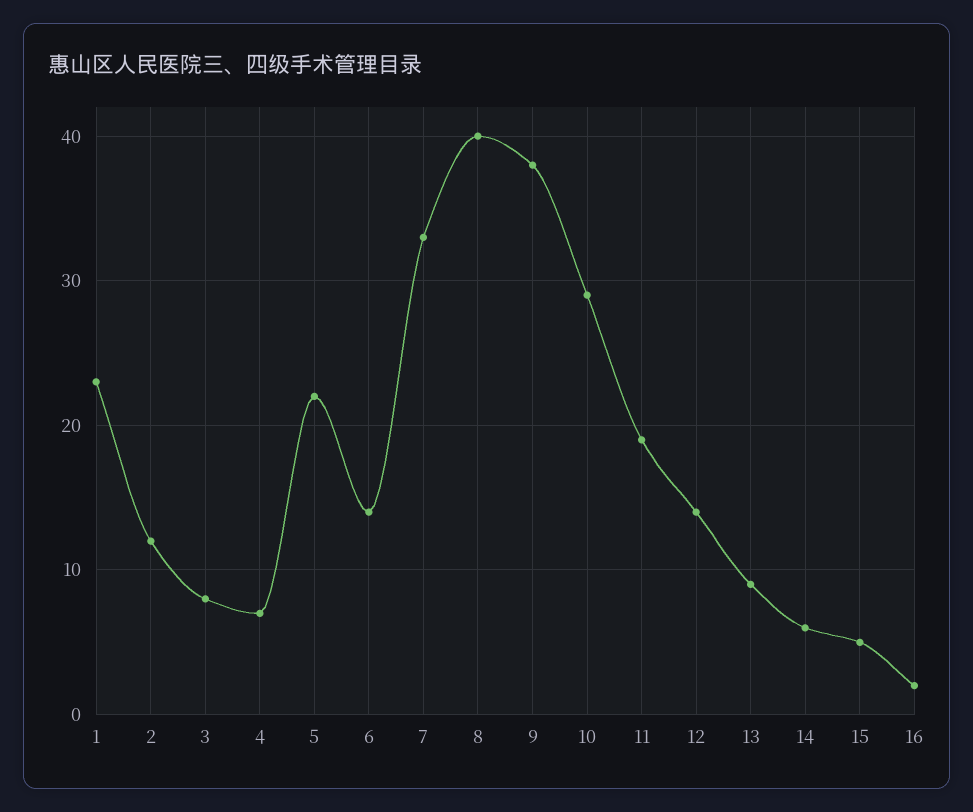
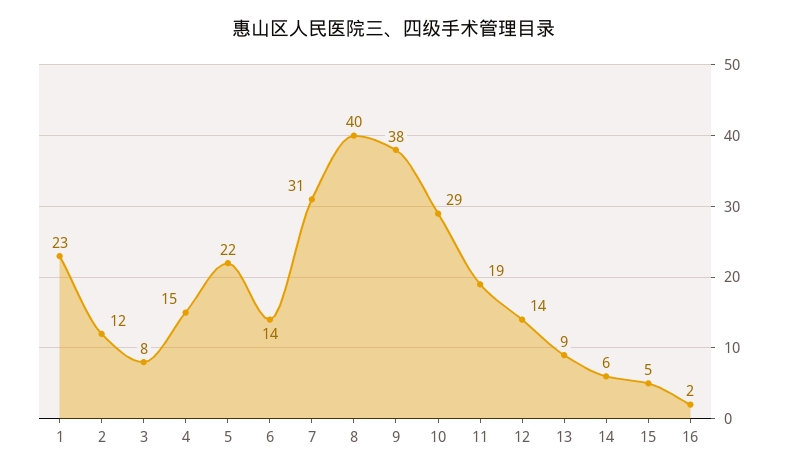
  {
    "1": 23,
    "2": 12,
    "3": 8,
-   "4": 7,
+   "4": 15,
    "5": 22,
    "6": 14,
-   "7": 33,
+   "7": 31,
    "8": 40,
    "9": 38,
    "10": 29,
    "11": 19,
    "12": 14,
    "13": 9,
    "14": 6,
    "15": 5,
    "16": 2
  }

